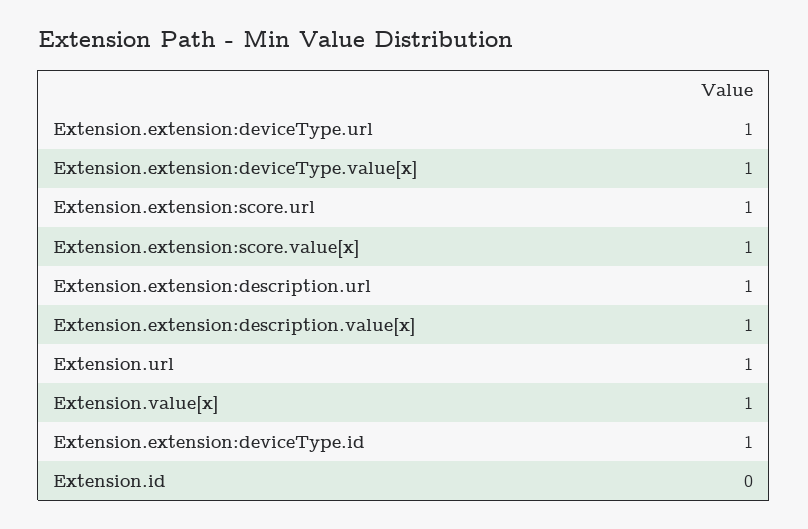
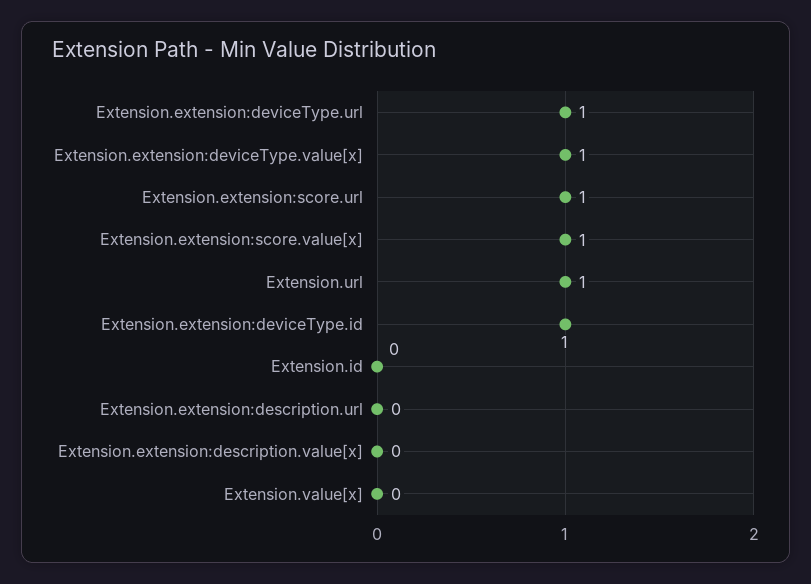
  {
    "Extension.extension:deviceType.url": 1,
    "Extension.extension:deviceType.value[x]": 1,
    "Extension.extension:score.url": 1,
    "Extension.extension:score.value[x]": 1,
-   "Extension.extension:description.url": 1,
+   "Extension.extension:description.url": 0,
-   "Extension.extension:description.value[x]": 1,
+   "Extension.extension:description.value[x]": 0,
    "Extension.url": 1,
-   "Extension.value[x]": 1,
+   "Extension.value[x]": 0,
    "Extension.extension:deviceType.id": 1,
    "Extension.id": 0
  }

